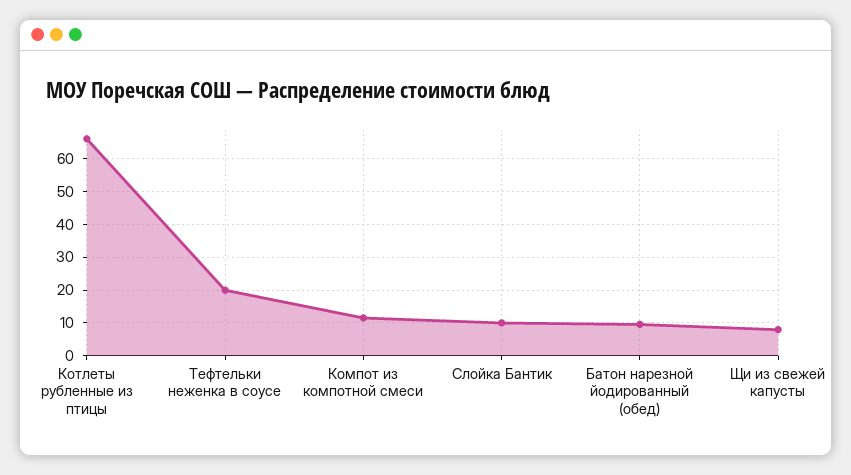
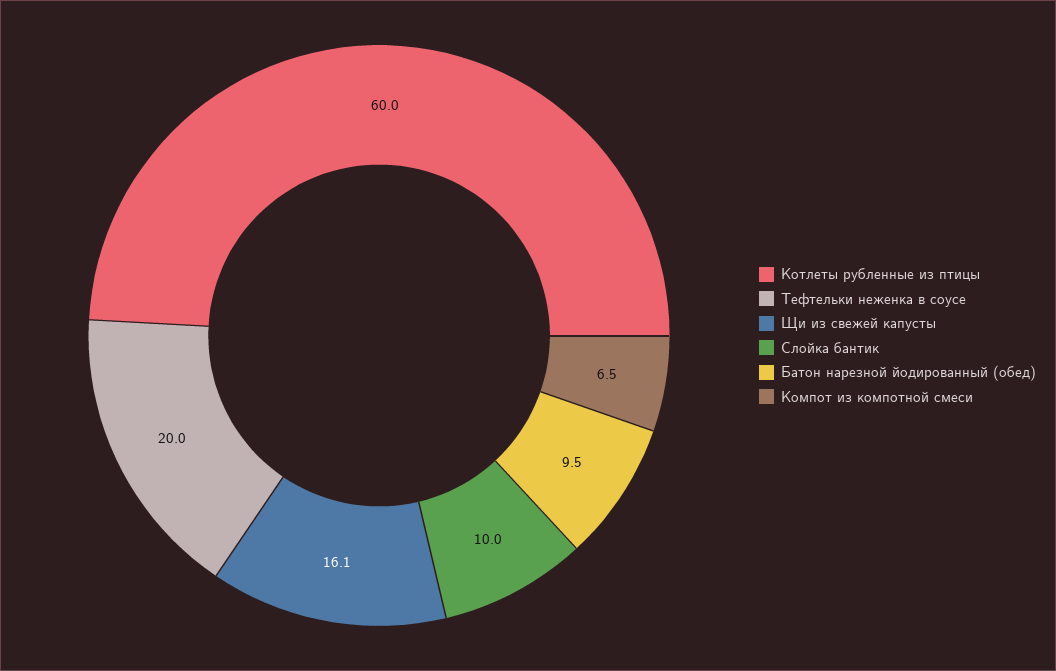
  {
-   "Котлеты рубленные из птицы": 66,
+   "Котлеты рубленные из птицы": 60,
    "Тефтельки неженка в соусе": 20,
-   "Компот из компотной смеси": 12,
+   "Компот из компотной смеси": 6.5,
    "Слойка Бантик": 10,
    "Батон нарезной йодированный (обед)": 9.5,
-   "Щи из свежей капусты": 8
+   "Щи из свежей капусты": 16.1
  }

